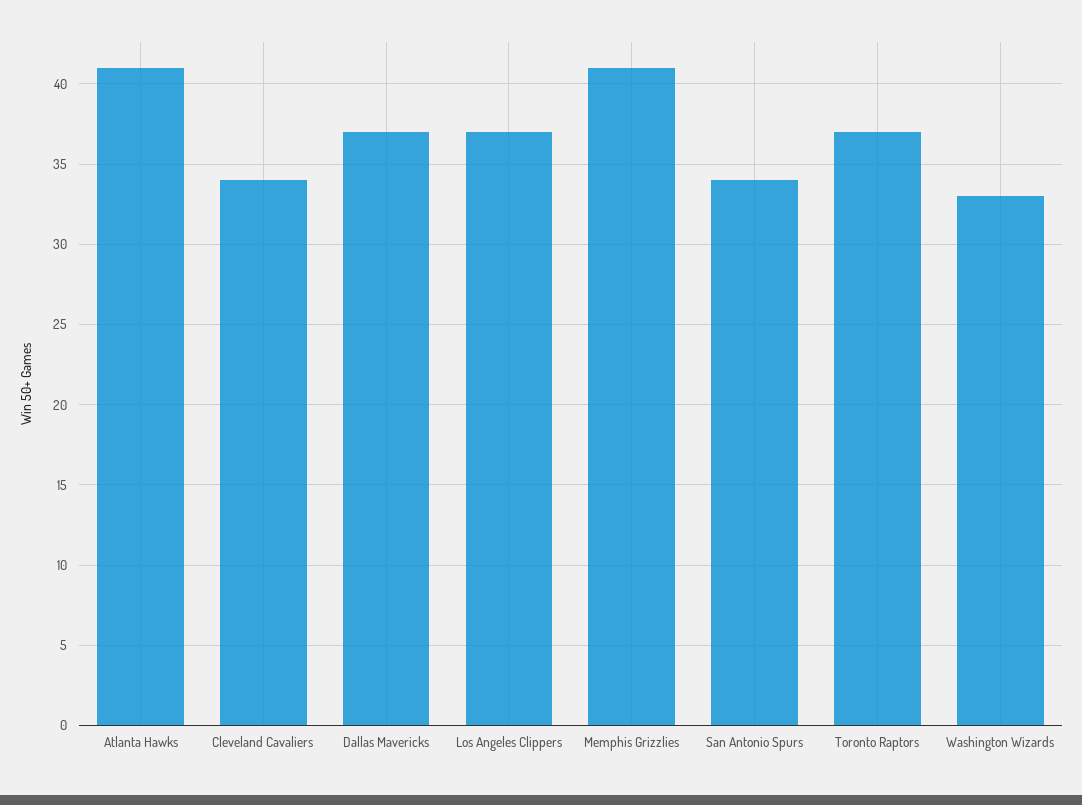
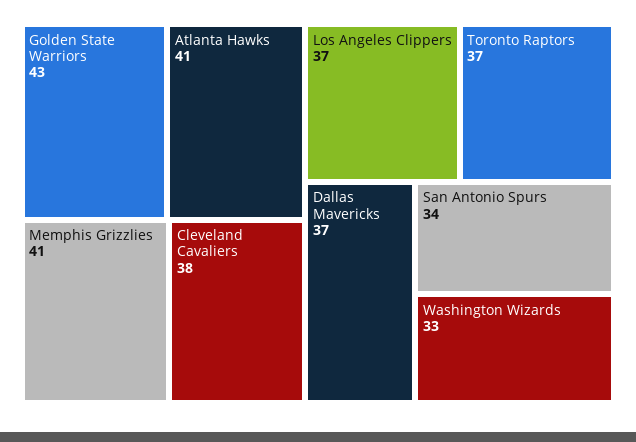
  {
    "Atlanta Hawks": 41,
-   "Cleveland Cavaliers": 34,
+   "Cleveland Cavaliers": 38,
    "Dallas Mavericks": 37,
    "Los Angeles Clippers": 37,
    "Memphis Grizzlies": 41,
    "San Antonio Spurs": 34,
    "Toronto Raptors": 37,
-   "Washington Wizards": 33
+   "Washington Wizards": 33,
+   "Golden State Warriors": 43
  }

